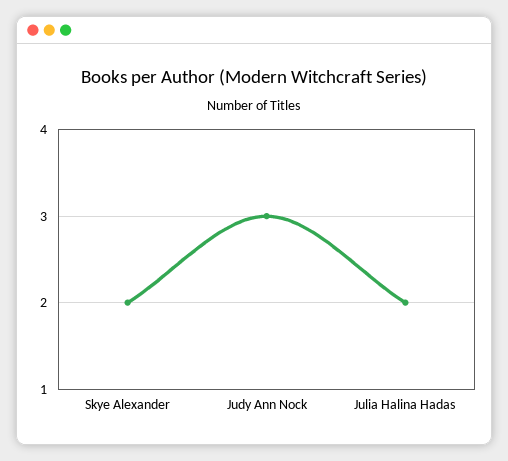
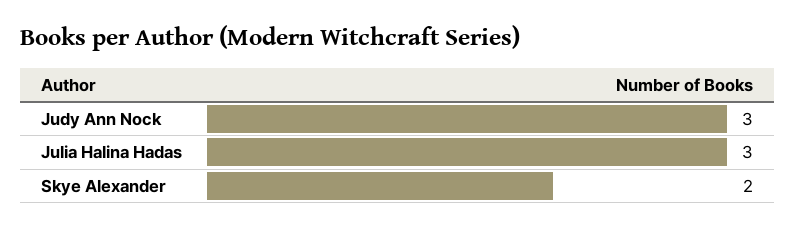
  {
    "Skye Alexander": 2,
    "Judy Ann Nock": 3,
-   "Julia Halina Hadas": 2
+   "Julia Halina Hadas": 3
  }

